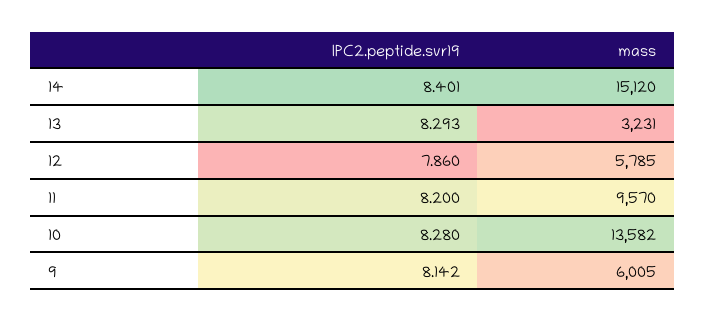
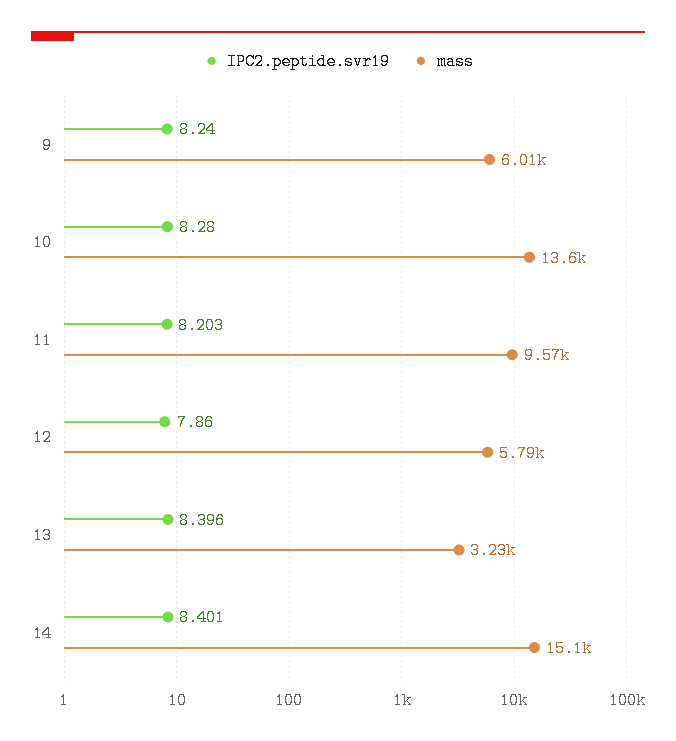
  {
    "IPC2.peptide.svr19": {
      "14": 8.401,
-     "13": 8.293,
+     "13": 8.396,
      "12": 7.86,
-     "11": 8.2,
+     "11": 8.203,
      "10": 8.28,
-     "9": 8.142
+     "9": 8.24
    },
    "mass": {
      "14": 15120,
      "13": 3231,
      "12": 5785,
      "11": 9570,
      "10": 13582,
      "9": 6005
    }
  }

